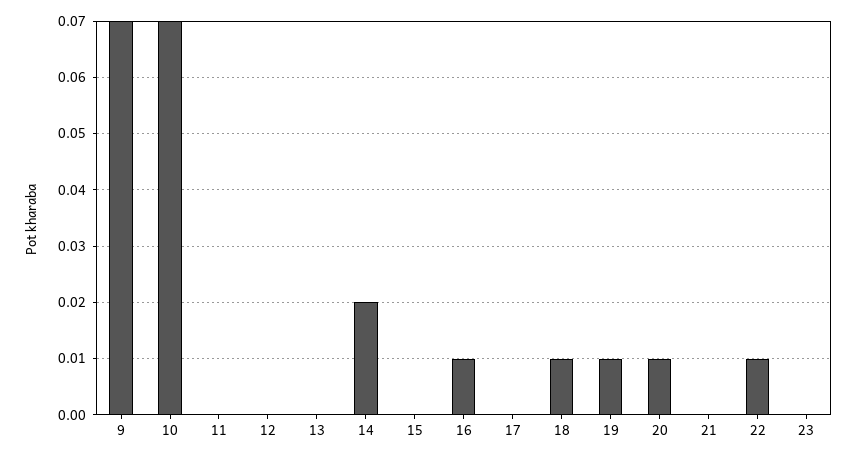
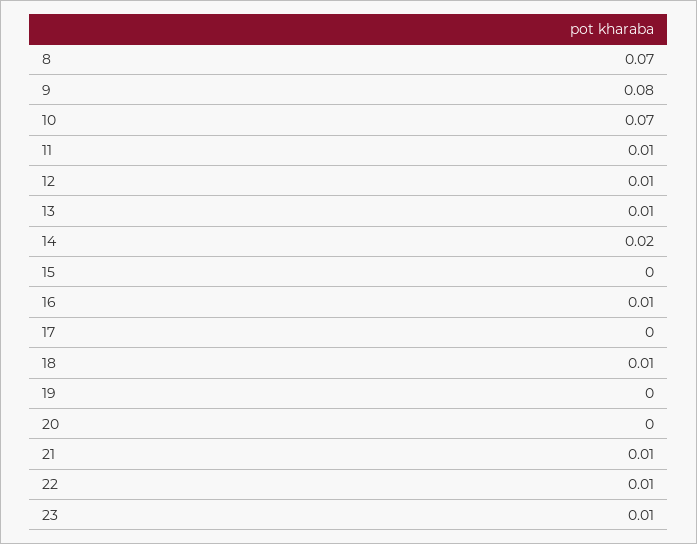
  {
-   "9": 0.07,
+   "9": 0.08,
    "10": 0.07,
-   "11": 0,
+   "11": 0.01,
-   "12": 0,
+   "12": 0.01,
-   "13": 0,
+   "13": 0.01,
    "14": 0.02,
    "15": 0,
    "16": 0.01,
    "17": 0,
    "18": 0.01,
-   "19": 0.01,
+   "19": 0,
-   "20": 0.01,
+   "20": 0,
-   "21": 0,
+   "21": 0.01,
    "22": 0.01,
-   "23": 0
+   "23": 0.01,
+   "8": 0.07
  }

